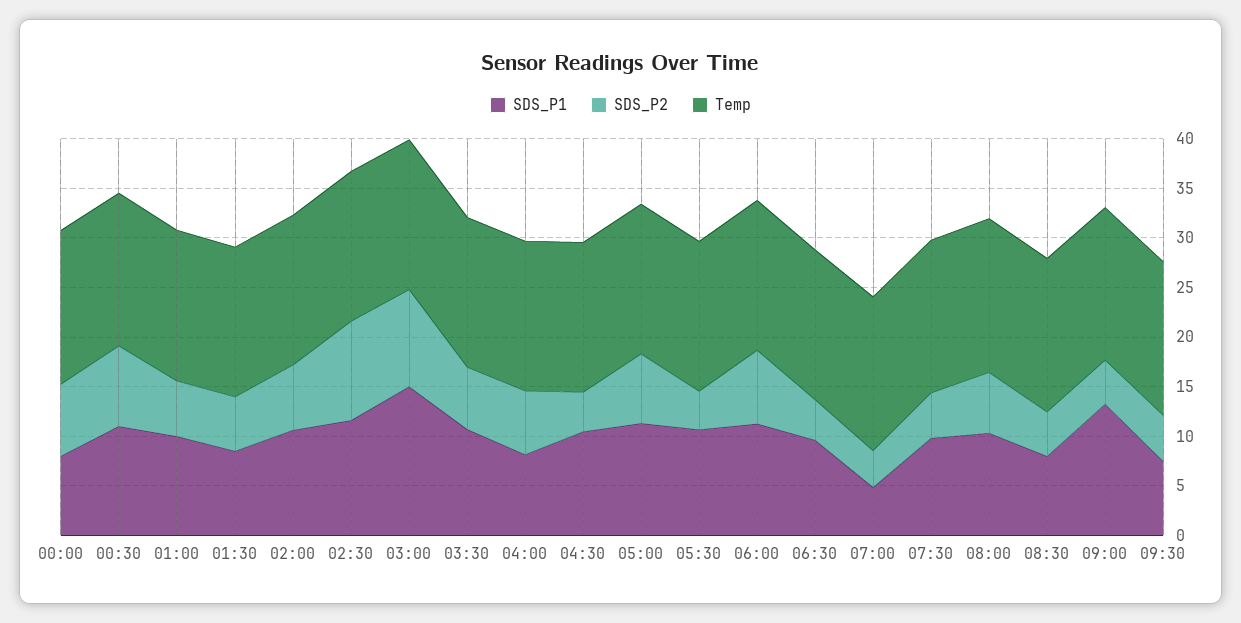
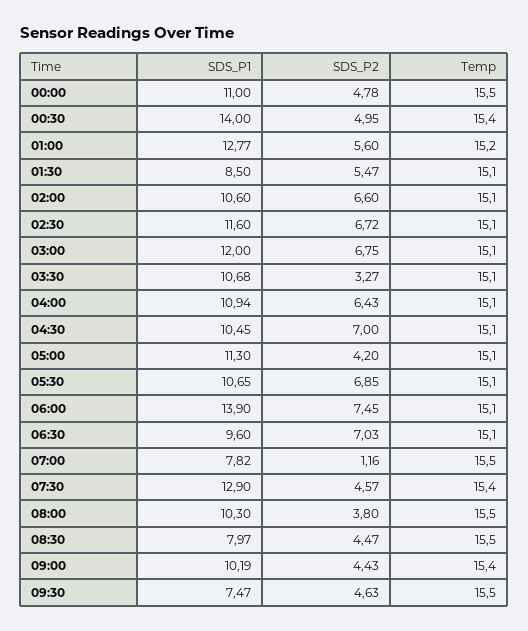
  {
    "SDS_P1": {
-     "00:00": 8,
+     "00:00": 11,
-     "00:30": 11,
+     "00:30": 14,
-     "01:00": 10,
+     "01:00": 12.77,
      "01:30": 8.5,
      "02:00": 10.6,
      "02:30": 11.6,
-     "03:00": 15,
+     "03:00": 12,
      "03:30": 10.68,
-     "04:00": 8,
+     "04:00": 10.94,
      "04:30": 10.45,
      "05:00": 11.3,
      "05:30": 10.65,
-     "06:00": 11,
+     "06:00": 13.9,
      "06:30": 9.6,
-     "07:00": 5,
+     "07:00": 7.82,
-     "07:30": 10,
+     "07:30": 12.9,
      "08:00": 10.3,
      "08:30": 7.97,
-     "09:00": 13,
+     "09:00": 10.19,
      "09:30": 7.47
    },
    "SDS_P2": {
-     "00:00": 7,
+     "00:00": 4.78,
-     "00:30": 8,
+     "00:30": 4.95,
      "01:00": 5.6,
      "01:30": 5.47,
      "02:00": 6.6,
-     "02:30": 10,
+     "02:30": 6.72,
-     "03:00": 10,
+     "03:00": 6.75,
-     "03:30": 6,
+     "03:30": 3.27,
      "04:00": 6.43,
-     "04:30": 4,
+     "04:30": 7,
-     "05:00": 7,
+     "05:00": 4.2,
-     "05:30": 4,
+     "05:30": 6.85,
      "06:00": 7.45,
-     "06:30": 4,
+     "06:30": 7.03,
-     "07:00": 4,
+     "07:00": 1.16,
      "07:30": 4.57,
-     "08:00": 6,
+     "08:00": 3.8,
      "08:30": 4.47,
      "09:00": 4.43,
      "09:30": 4.63
    },
    "Temp": {
      "00:00": 15.5,
      "00:30": 15.4,
      "01:00": 15.2,
      "01:30": 15.1,
      "02:00": 15.1,
      "02:30": 15.1,
      "03:00": 15.1,
      "03:30": 15.1,
      "04:00": 15.1,
      "04:30": 15.1,
      "05:00": 15.1,
      "05:30": 15.1,
      "06:00": 15.1,
      "06:30": 15.1,
      "07:00": 15.5,
      "07:30": 15.4,
      "08:00": 15.5,
      "08:30": 15.5,
      "09:00": 15.4,
      "09:30": 15.5
    }
  }

